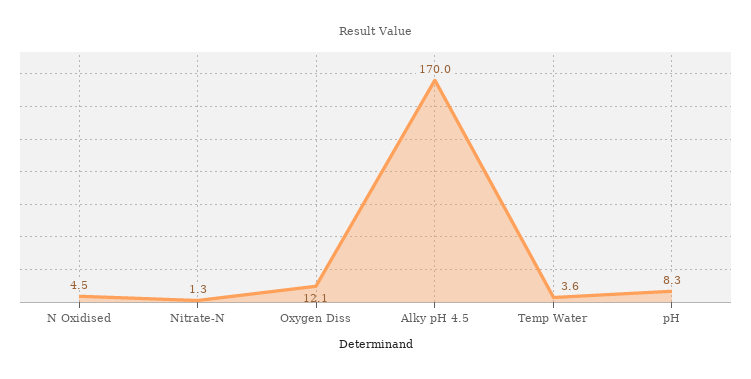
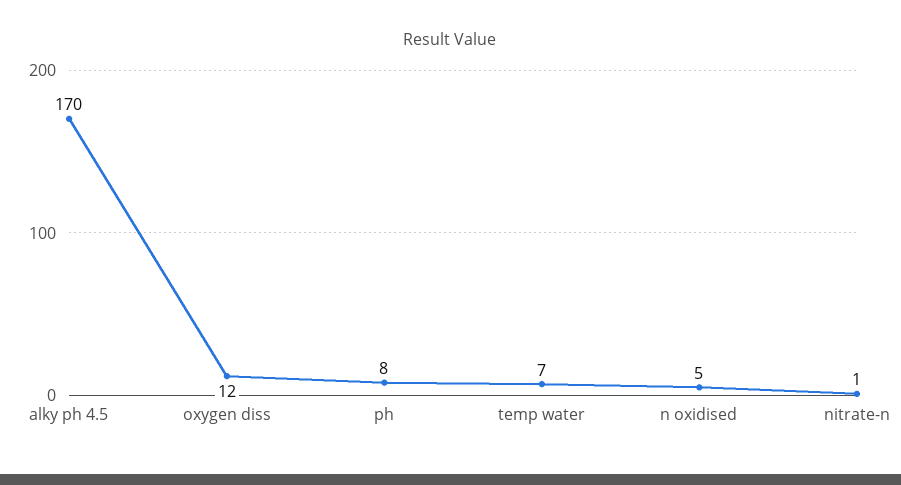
  {
    "N Oxidised": 4.5,
    "Nitrate-N": 1.3,
    "Oxygen Diss": 12.1,
    "Alky pH 4.5": 170,
-   "Temp Water": 3.6,
+   "Temp Water": 7,
    "pH": 8.3
  }

